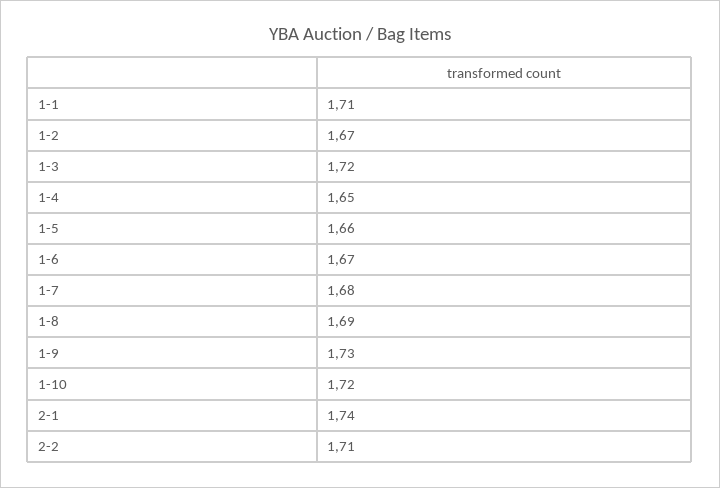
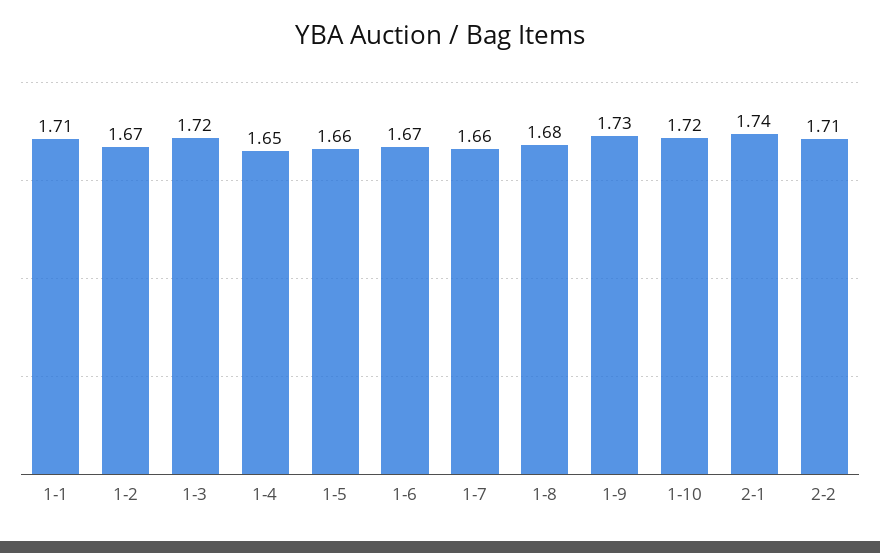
  {
    "1-1": 1.71,
    "1-2": 1.67,
    "1-3": 1.72,
    "1-4": 1.65,
    "1-5": 1.66,
    "1-6": 1.67,
-   "1-7": 1.68,
+   "1-7": 1.66,
-   "1-8": 1.69,
+   "1-8": 1.68,
    "1-9": 1.73,
    "1-10": 1.72,
    "2-1": 1.74,
    "2-2": 1.71
  }

